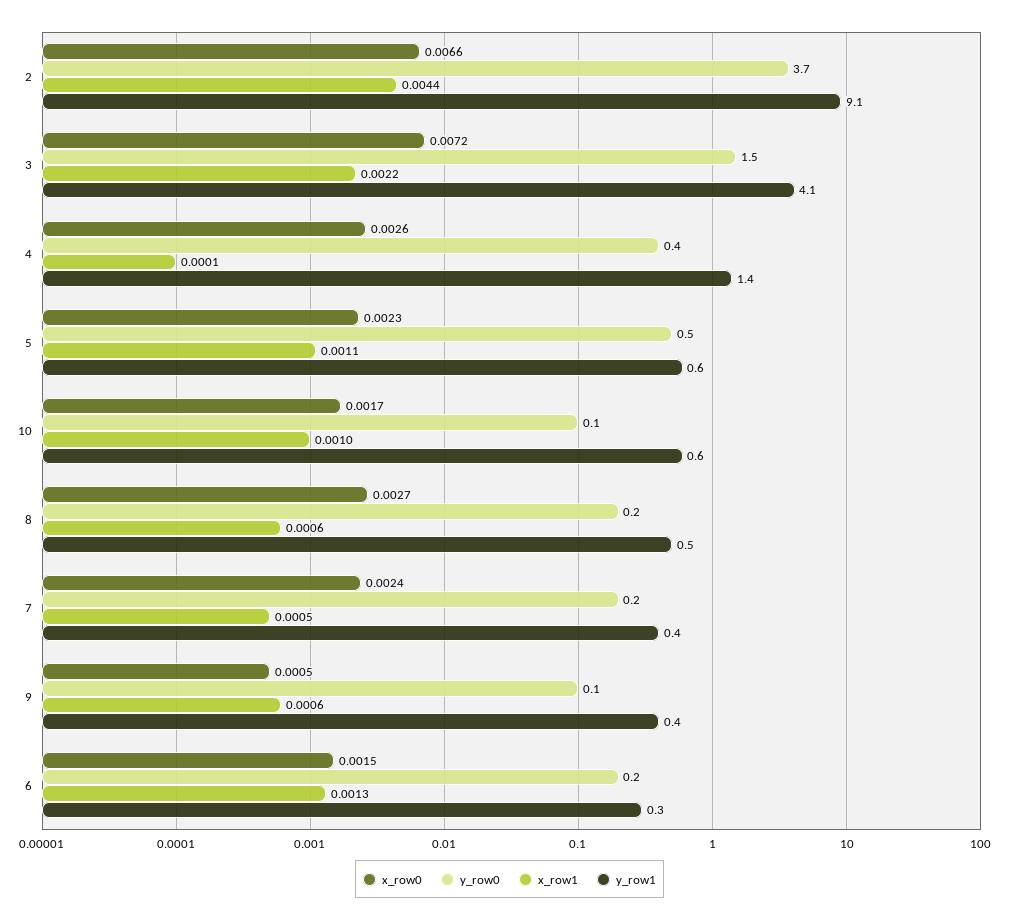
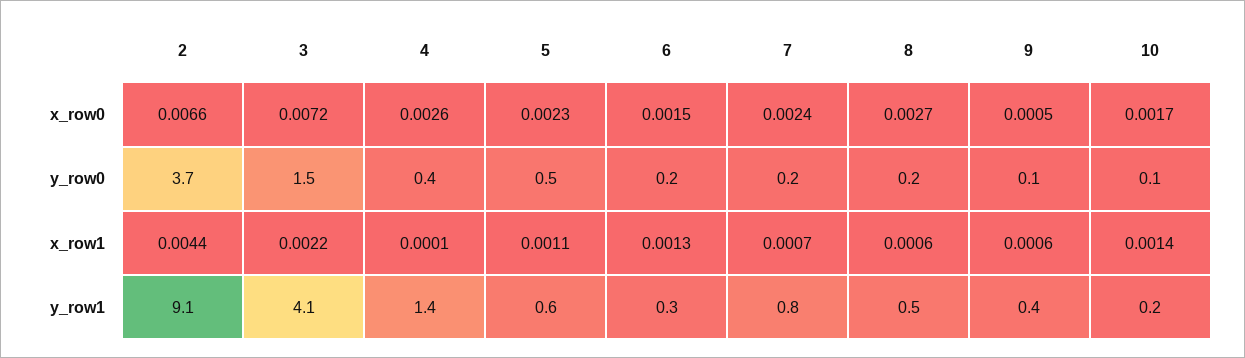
  {
    "x_row0": {
      "2": 0.0066,
      "3": 0.0072,
      "4": 0.0026,
      "5": 0.0023,
      "10": 0.0017,
      "8": 0.0027,
      "7": 0.0024,
      "9": 0.0005,
      "6": 0.0015
    },
    "y_row0": {
      "2": 3.7,
      "3": 1.5,
      "4": 0.4,
      "5": 0.5,
      "10": 0.1,
      "8": 0.2,
      "7": 0.2,
      "9": 0.1,
      "6": 0.2
    },
    "x_row1": {
      "2": 0.0044,
      "3": 0.0022,
      "4": 0.0001,
      "5": 0.0011,
-     "10": 0.001,
+     "10": 0.0014,
      "8": 0.0006,
-     "7": 0.0005,
+     "7": 0.0007,
      "9": 0.0006,
      "6": 0.0013
    },
    "y_row1": {
      "2": 9.1,
      "3": 4.1,
      "4": 1.4,
      "5": 0.6,
-     "10": 0.6,
+     "10": 0.2,
      "8": 0.5,
-     "7": 0.4,
+     "7": 0.8,
      "9": 0.4,
      "6": 0.3
    }
  }

